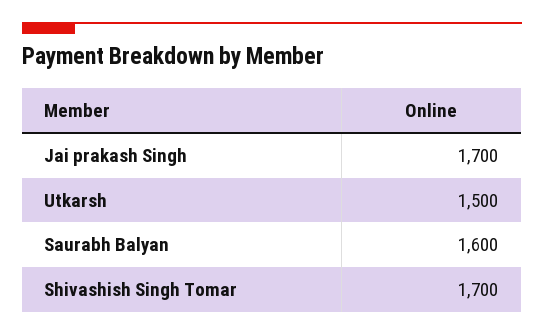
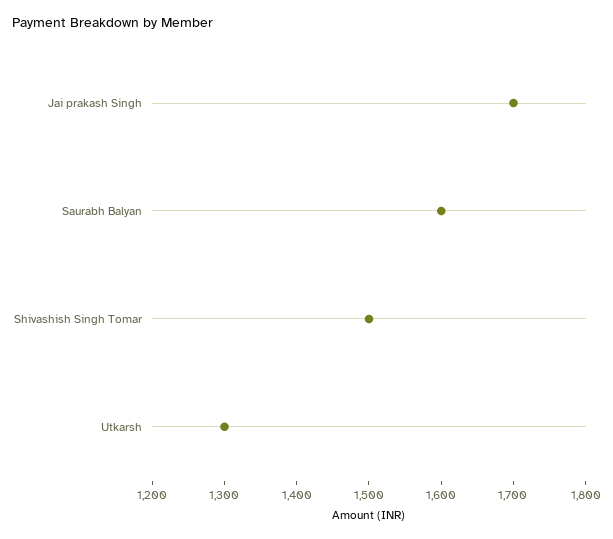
  {
    "Jai prakash Singh": 1700,
-   "Utkarsh": 1500,
+   "Utkarsh": 1300,
    "Saurabh Balyan": 1600,
-   "Shivashish Singh Tomar": 1700
+   "Shivashish Singh Tomar": 1500
  }

